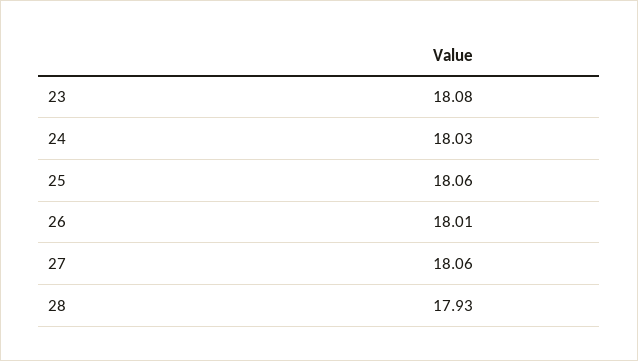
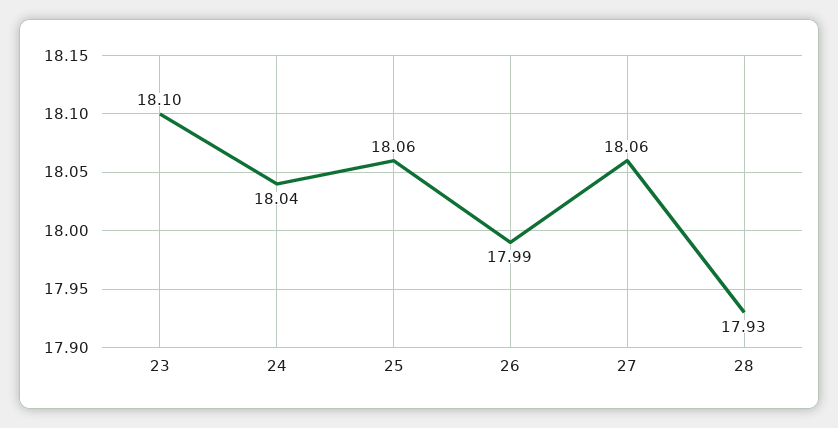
  {
-   "23": 18.08,
+   "23": 18.1,
-   "24": 18.03,
+   "24": 18.04,
    "25": 18.06,
-   "26": 18.01,
+   "26": 17.99,
    "27": 18.06,
    "28": 17.93
  }

